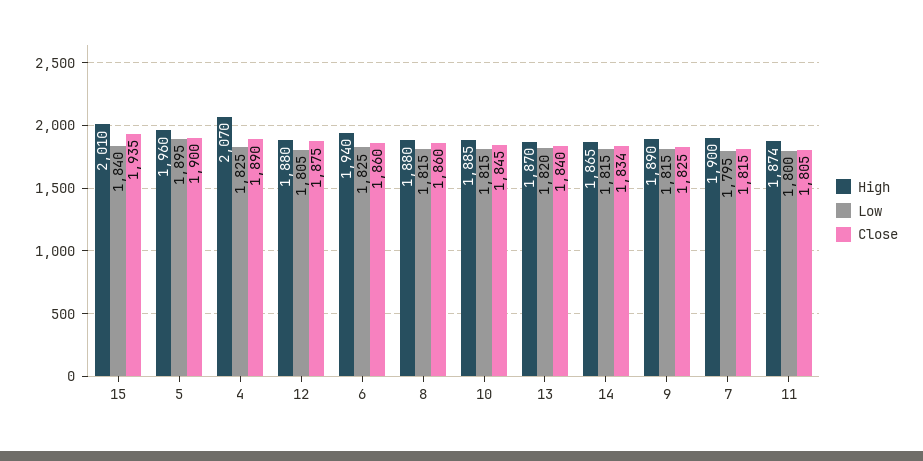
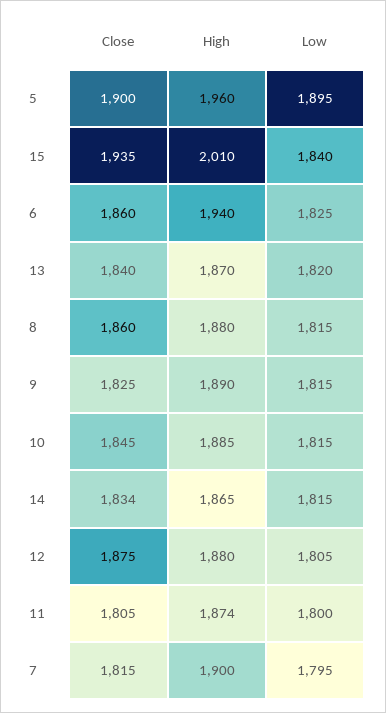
  {
    "High": {
      "15": 2010,
      "5": 1960,
-     "4": 2070,
      "12": 1880,
      "6": 1940,
      "8": 1880,
      "10": 1885,
      "13": 1870,
      "14": 1865,
      "9": 1890,
      "7": 1900,
      "11": 1874
    },
    "Low": {
      "15": 1840,
      "5": 1895,
-     "4": 1825,
      "12": 1805,
      "6": 1825,
      "8": 1815,
      "10": 1815,
      "13": 1820,
      "14": 1815,
      "9": 1815,
      "7": 1795,
      "11": 1800
    },
    "Close": {
      "15": 1935,
      "5": 1900,
-     "4": 1890,
      "12": 1875,
      "6": 1860,
      "8": 1860,
      "10": 1845,
      "13": 1840,
      "14": 1834,
      "9": 1825,
      "7": 1815,
      "11": 1805
    }
  }

